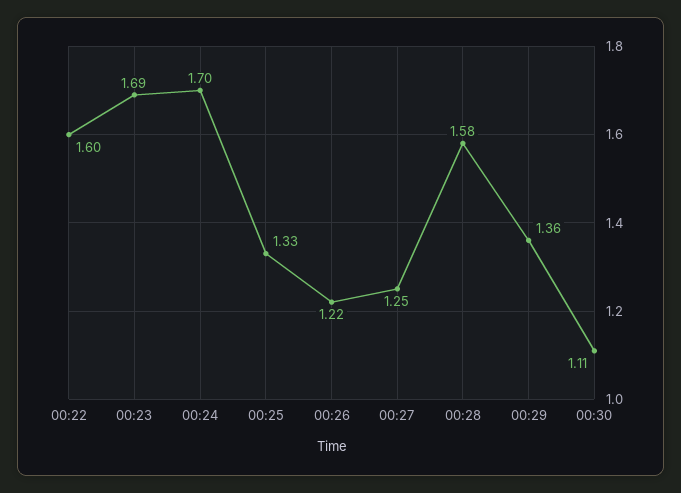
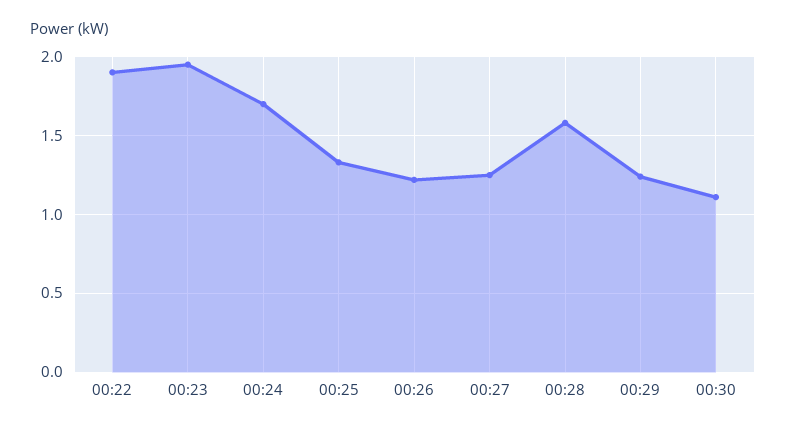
  {
-   "00:22": 1.6,
+   "00:22": 1.9,
-   "00:23": 1.69,
+   "00:23": 1.95,
    "00:24": 1.7,
    "00:25": 1.33,
    "00:26": 1.22,
    "00:27": 1.25,
    "00:28": 1.58,
-   "00:29": 1.36,
+   "00:29": 1.25,
    "00:30": 1.11
  }

